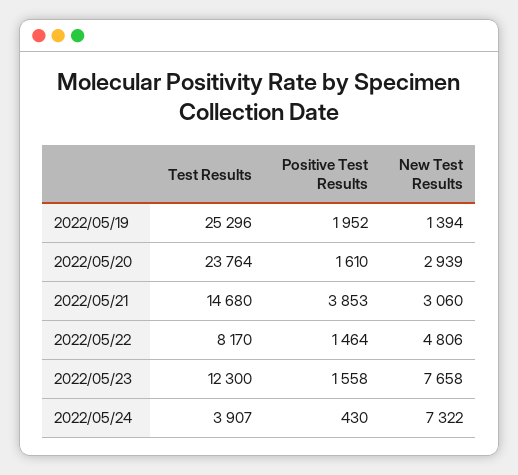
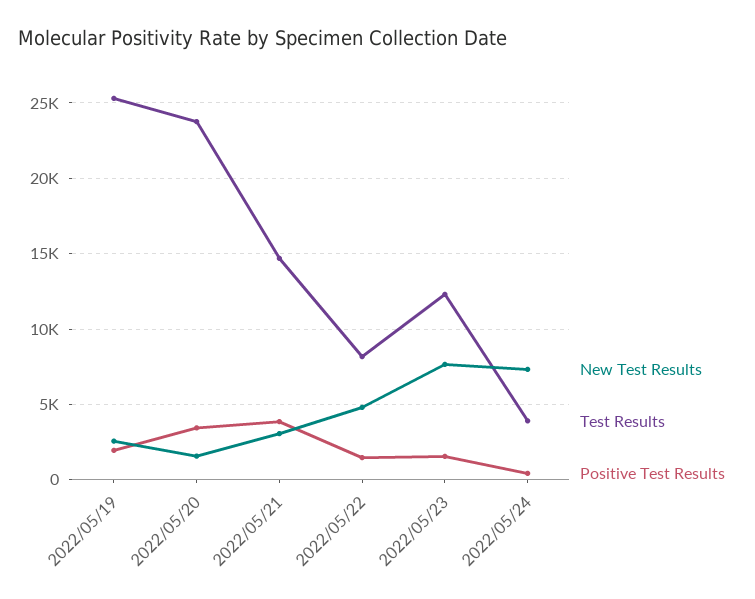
  {
    "Test Results": {
      "2022/05/19": 25296,
      "2022/05/20": 23764,
      "2022/05/21": 14680,
      "2022/05/22": 8170,
      "2022/05/23": 12300,
      "2022/05/24": 3907
    },
    "Positive Test Results": {
      "2022/05/19": 1952,
-     "2022/05/20": 1610,
+     "2022/05/20": 3500,
      "2022/05/21": 3853,
      "2022/05/22": 1464,
      "2022/05/23": 1558,
      "2022/05/24": 430
    },
    "New Test Results": {
-     "2022/05/19": 1394,
+     "2022/05/19": 2500,
-     "2022/05/20": 2939,
+     "2022/05/20": 1500,
      "2022/05/21": 3060,
      "2022/05/22": 4806,
      "2022/05/23": 7658,
      "2022/05/24": 7322
    }
  }

